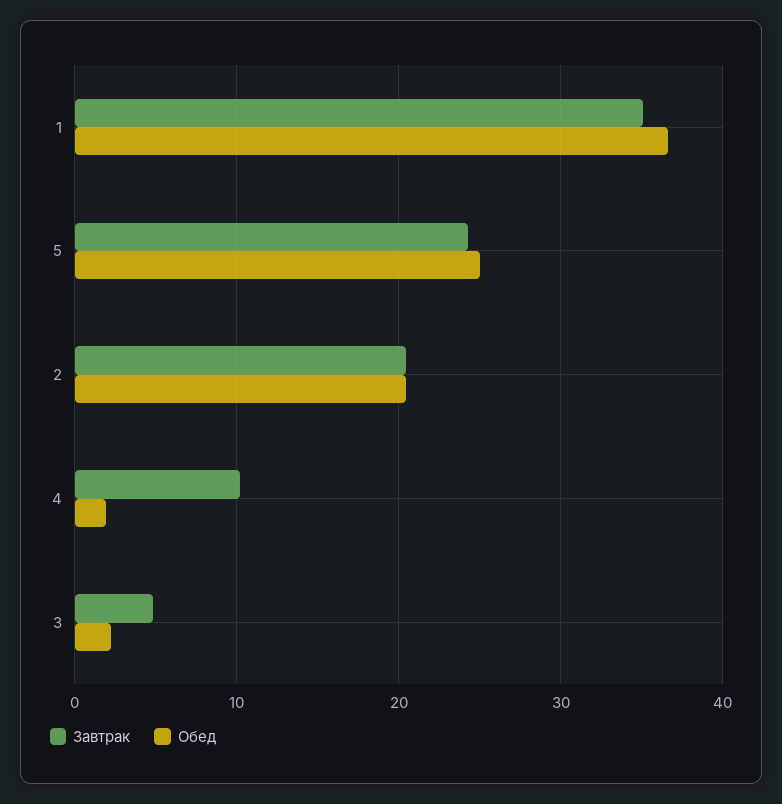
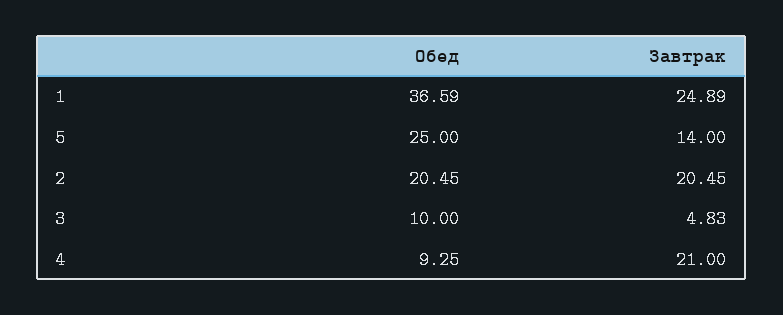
  {
    "Завтрак": {
-     "1": 35,
+     "1": 24.89,
-     "5": 24,
+     "5": 14,
      "2": 20.45,
-     "4": 10,
+     "4": 21,
      "3": 4.83
    },
    "Обед": {
      "1": 36.59,
      "5": 25,
      "2": 20.45,
-     "4": 2,
+     "4": 9.25,
-     "3": 2
+     "3": 10
    }
  }

